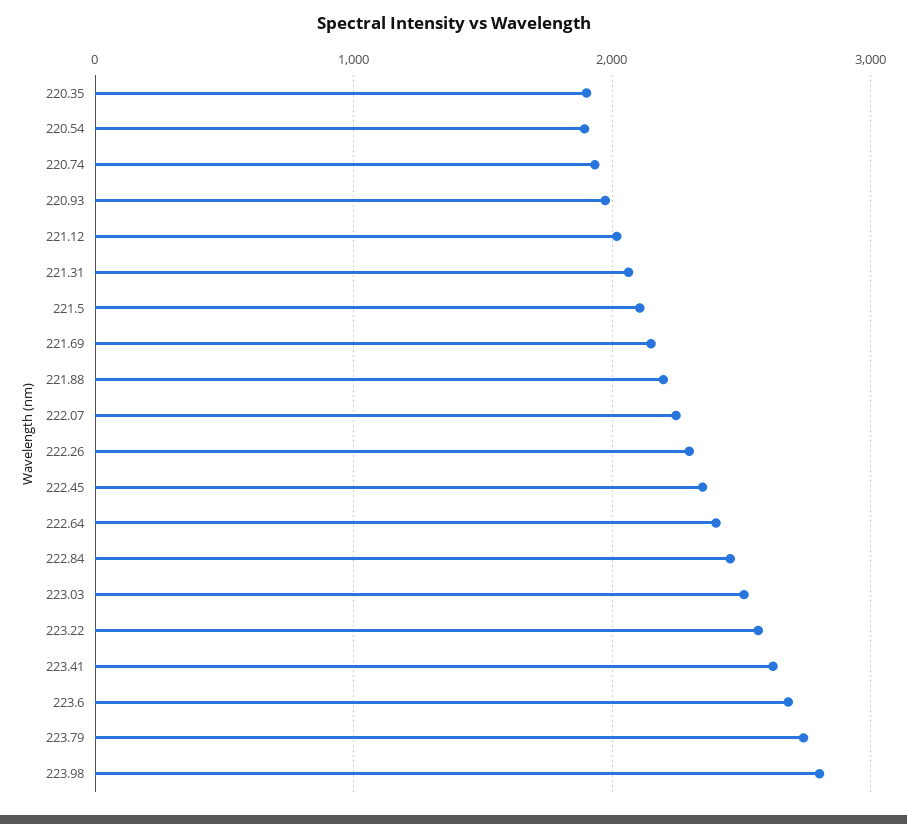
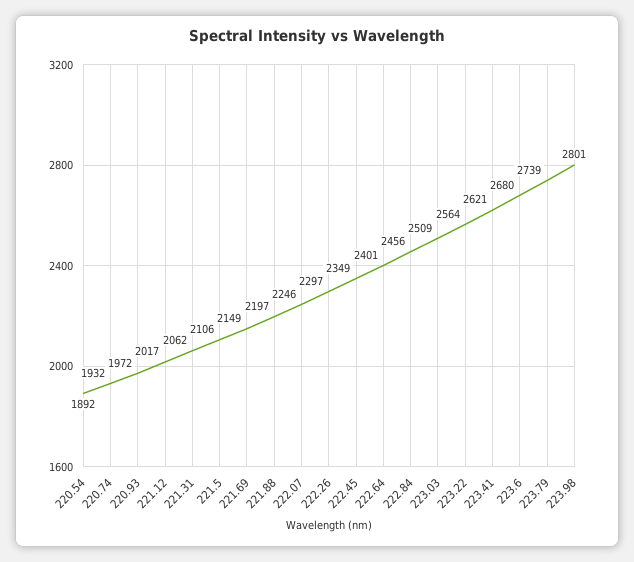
  {
-   "220.35": 1900,
    "220.54": 1892,
    "220.74": 1932,
    "220.93": 1972,
    "221.12": 2017,
    "221.31": 2062,
    "221.5": 2106,
    "221.69": 2149,
    "221.88": 2197,
    "222.07": 2246,
    "222.26": 2297,
    "222.45": 2349,
    "222.64": 2401,
    "222.84": 2456,
    "223.03": 2509,
    "223.22": 2564,
    "223.41": 2621,
    "223.6": 2680,
    "223.79": 2739,
    "223.98": 2801
  }

